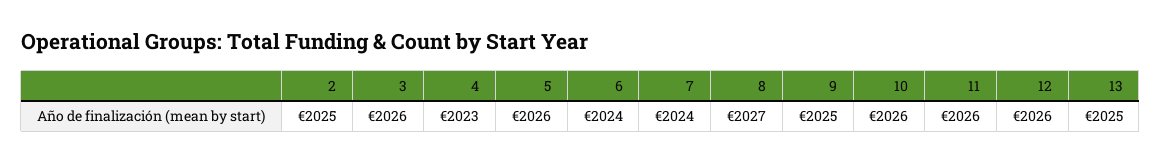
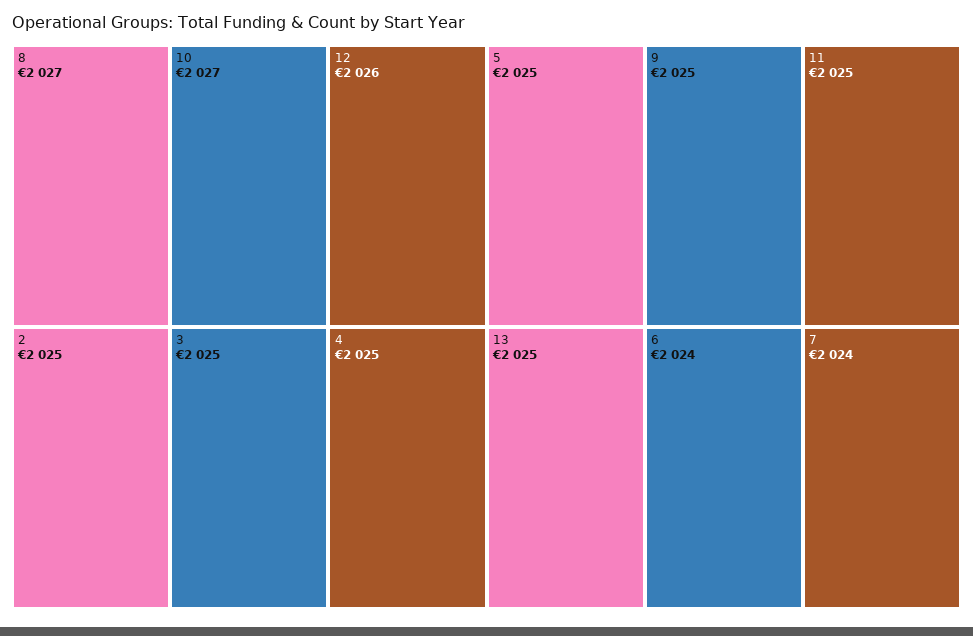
  {
    "2": 2025,
-   "3": 2026,
+   "3": 2025,
-   "4": 2023,
+   "4": 2025,
-   "5": 2026,
+   "5": 2025,
    "6": 2024,
    "7": 2024,
    "8": 2027,
    "9": 2025,
-   "10": 2026,
+   "10": 2027,
-   "11": 2026,
+   "11": 2025,
    "12": 2026,
    "13": 2025
  }

